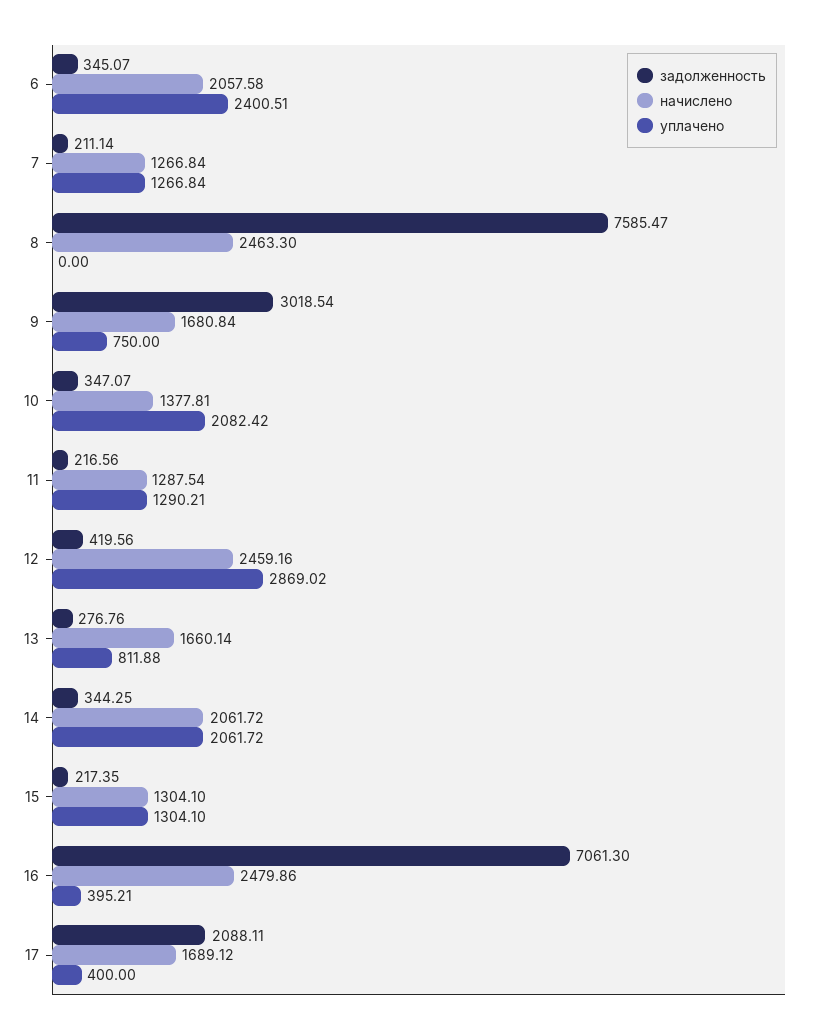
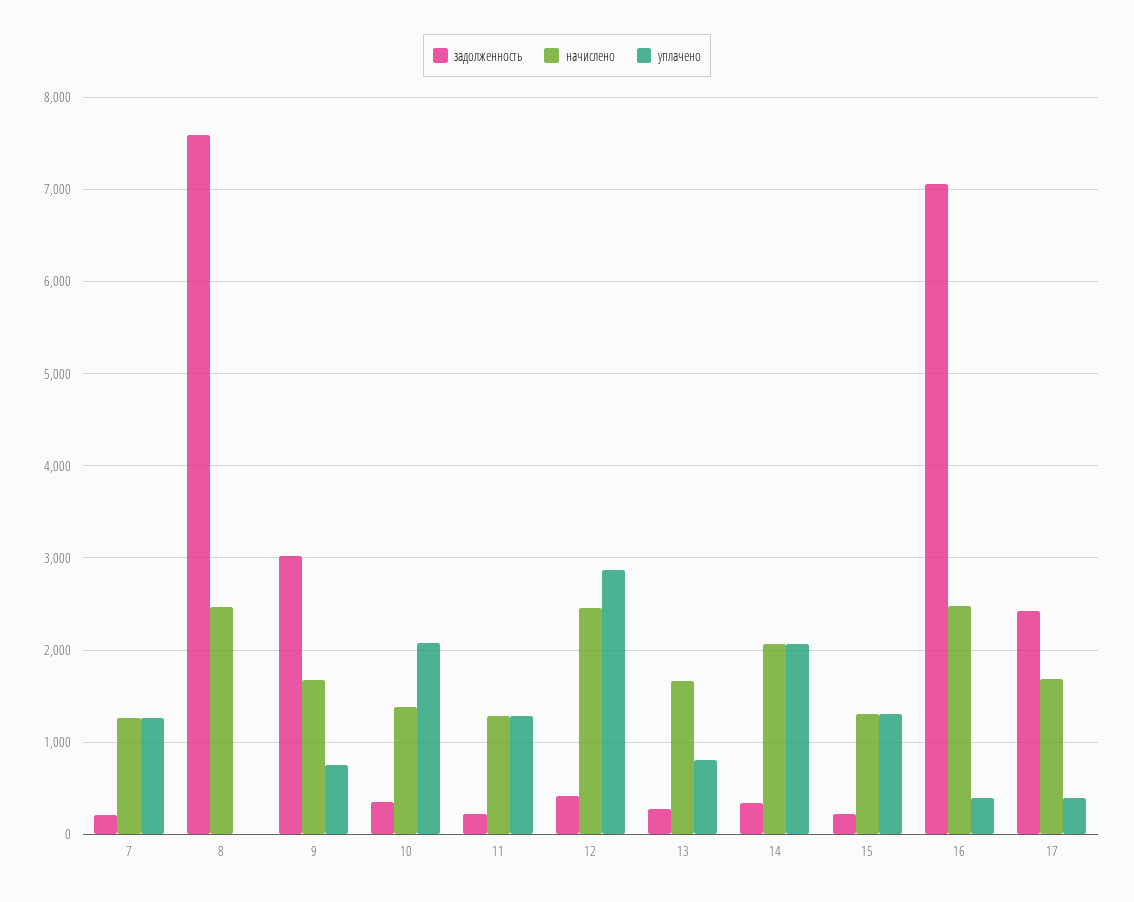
  {
    "задолженность": {
-     "6": 345.07,
      "7": 211.14,
      "8": 7585.47,
      "9": 3018.54,
      "10": 347.07,
      "11": 216.56,
      "12": 419.56,
      "13": 276.76,
      "14": 344.25,
      "15": 217.35,
      "16": 7061.3,
-     "17": 2088.11
+     "17": 2400
    },
    "начислено": {
-     "6": 2057.58,
      "7": 1266.84,
      "8": 2463.3,
      "9": 1680.84,
      "10": 1377.81,
      "11": 1287.54,
      "12": 2459.16,
      "13": 1660.14,
      "14": 2061.72,
      "15": 1304.1,
      "16": 2479.86,
      "17": 1689.12
    },
    "уплачено": {
-     "6": 2400.51,
      "7": 1266.84,
      "8": 0,
      "9": 750,
      "10": 2082.42,
      "11": 1290.21,
      "12": 2869.02,
      "13": 811.88,
      "14": 2061.72,
      "15": 1304.1,
      "16": 395.21,
      "17": 400
    }
  }

